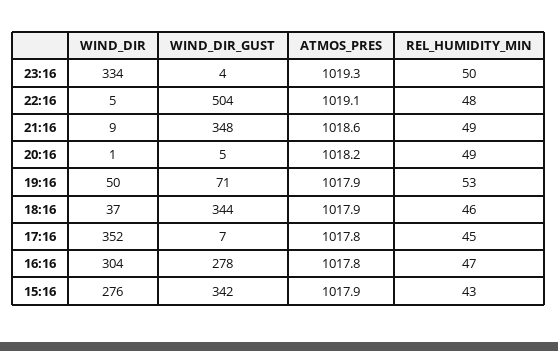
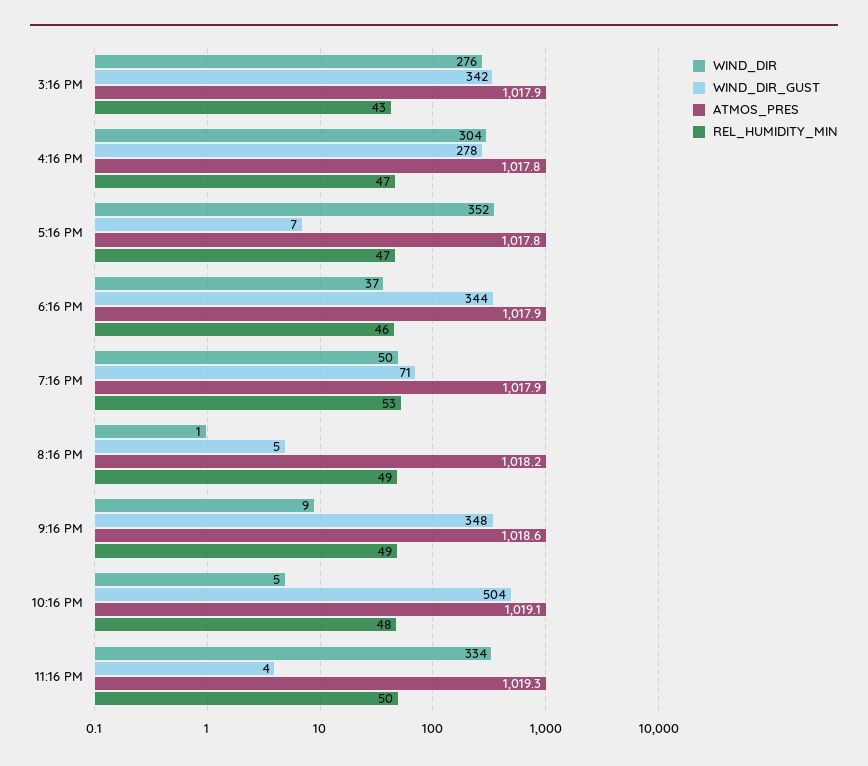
  {
    "WIND_DIR": {
      "23:16": 334,
      "22:16": 5,
      "21:16": 9,
      "20:16": 1,
      "19:16": 50,
      "18:16": 37,
      "17:16": 352,
      "16:16": 304,
      "15:16": 276
    },
    "WIND_DIR_GUST": {
      "23:16": 4,
      "22:16": 504,
      "21:16": 348,
      "20:16": 5,
      "19:16": 71,
      "18:16": 344,
      "17:16": 7,
      "16:16": 278,
      "15:16": 342
    },
    "ATMOS_PRES": {
      "23:16": 1019.3,
      "22:16": 1019.1,
      "21:16": 1018.6,
      "20:16": 1018.2,
      "19:16": 1017.9,
      "18:16": 1017.9,
      "17:16": 1017.8,
      "16:16": 1017.8,
      "15:16": 1017.9
    },
    "REL_HUMIDITY_MIN": {
      "23:16": 50,
      "22:16": 48,
      "21:16": 49,
      "20:16": 49,
      "19:16": 53,
      "18:16": 46,
-     "17:16": 45,
+     "17:16": 47,
      "16:16": 47,
      "15:16": 43
    }
  }

